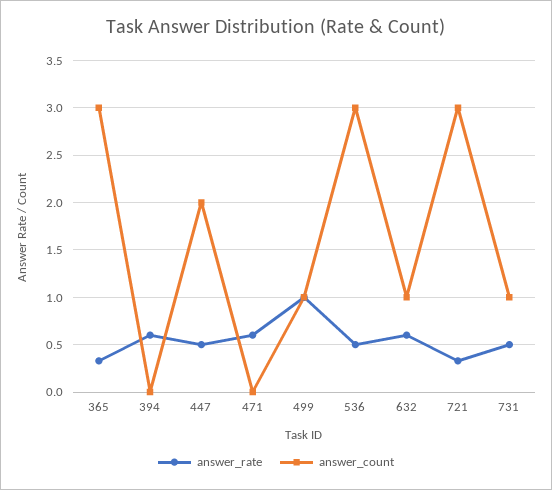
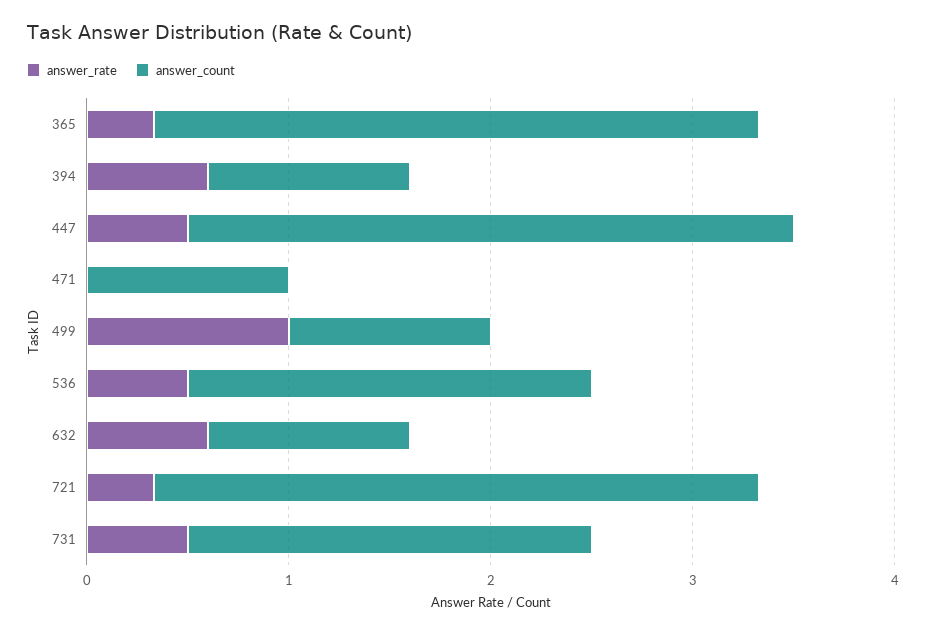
  {
    "answer_rate": {
      "365": 0.3,
      "394": 0.6,
      "447": 0.5,
-     "471": 0.6,
+     "471": 0,
      "499": 1,
      "536": 0.5,
      "632": 0.6,
      "721": 0.3,
      "731": 0.5
    },
    "answer_count": {
      "365": 3,
-     "394": 0,
+     "394": 1,
-     "447": 2,
+     "447": 3,
-     "471": 0,
+     "471": 1,
      "499": 1,
-     "536": 3,
+     "536": 2,
      "632": 1,
      "721": 3,
-     "731": 1
+     "731": 2
    }
  }

